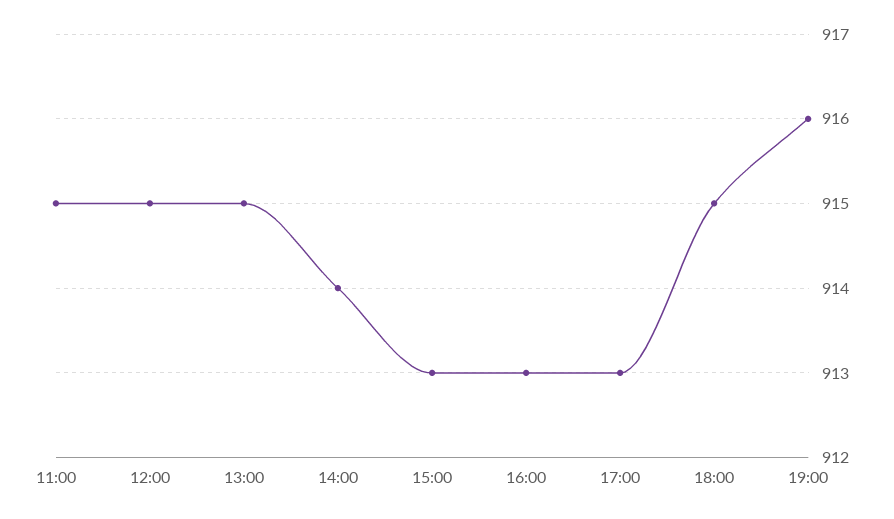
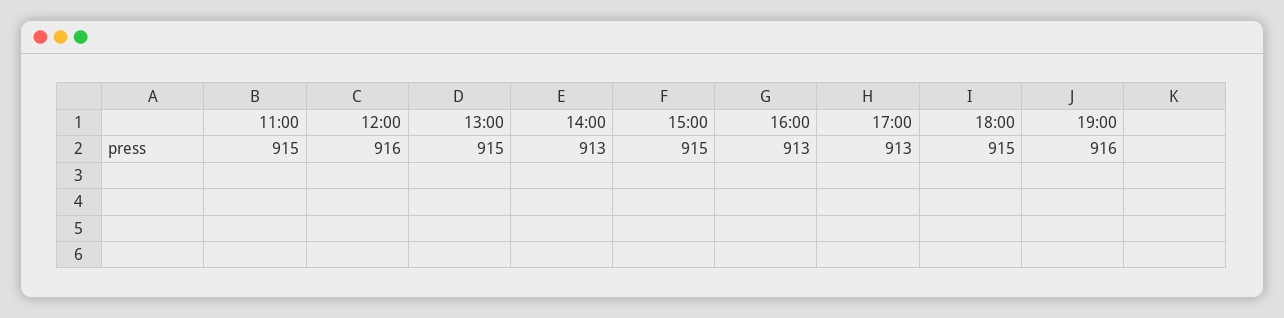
  {
    "11:00": 915,
-   "12:00": 915,
+   "12:00": 916,
    "13:00": 915,
-   "14:00": 914,
+   "14:00": 913,
-   "15:00": 913,
+   "15:00": 915,
    "16:00": 913,
    "17:00": 913,
    "18:00": 915,
    "19:00": 916
  }

